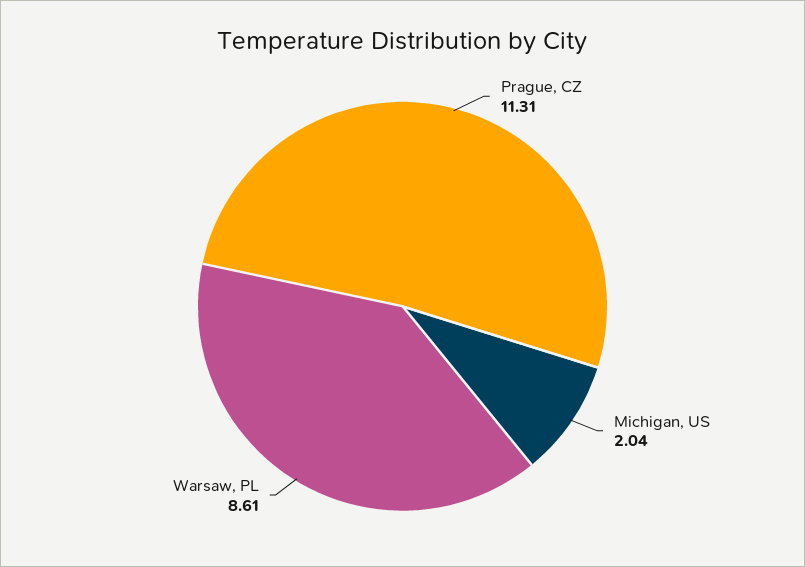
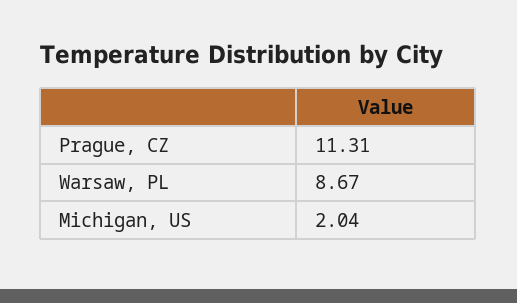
  {
    "Prague, CZ": 11.31,
    "Michigan, US": 2.04,
-   "Warsaw, PL": 8.61
+   "Warsaw, PL": 8.67
  }

